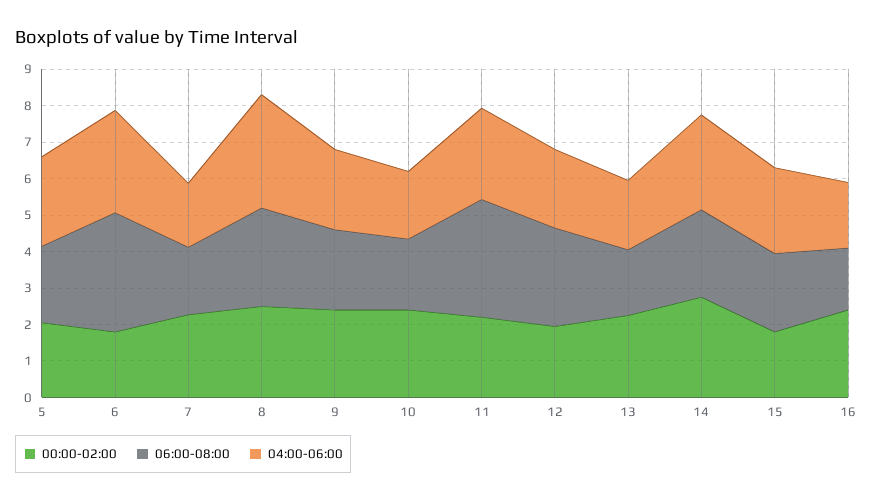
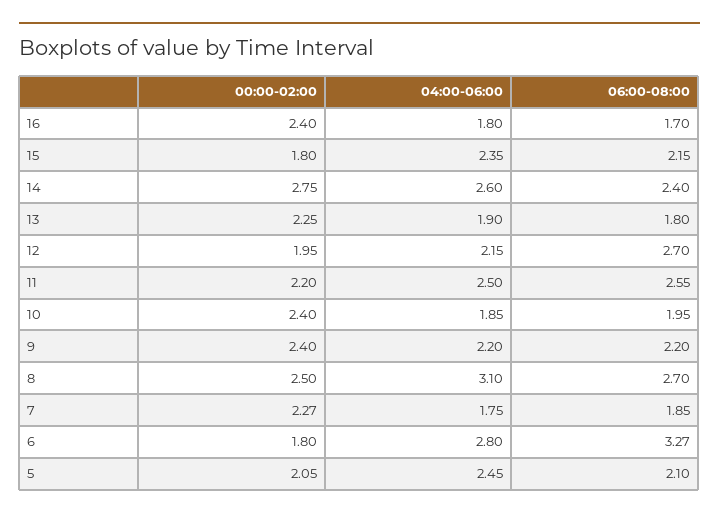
  {
    "00:00-02:00": {
      "5": 2.05,
      "6": 1.8,
      "7": 2.27,
      "8": 2.5,
      "9": 2.4,
      "10": 2.4,
      "11": 2.2,
      "12": 1.95,
      "13": 2.25,
      "14": 2.75,
      "15": 1.8,
      "16": 2.4
    },
    "06:00-08:00": {
      "5": 2.1,
      "6": 3.27,
      "7": 1.85,
      "8": 2.7,
      "9": 2.2,
      "10": 1.95,
-     "11": 3.25,
+     "11": 2.55,
      "12": 2.7,
      "13": 1.8,
      "14": 2.4,
      "15": 2.15,
      "16": 1.7
    },
    "04:00-06:00": {
      "5": 2.45,
      "6": 2.8,
      "7": 1.75,
      "8": 3.1,
      "9": 2.2,
      "10": 1.85,
      "11": 2.5,
      "12": 2.15,
      "13": 1.9,
      "14": 2.6,
      "15": 2.35,
      "16": 1.8
    }
  }

